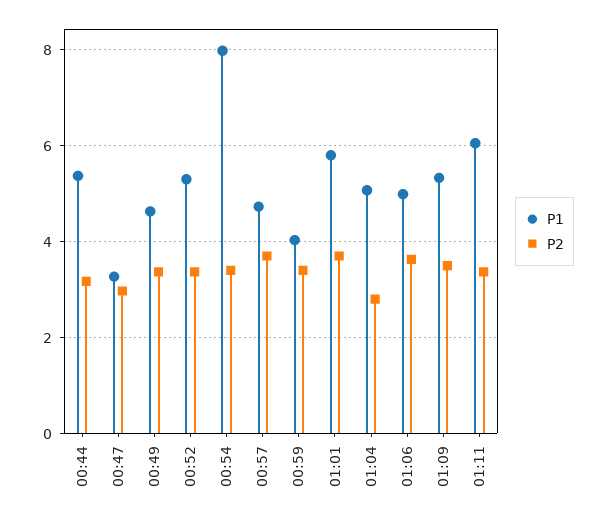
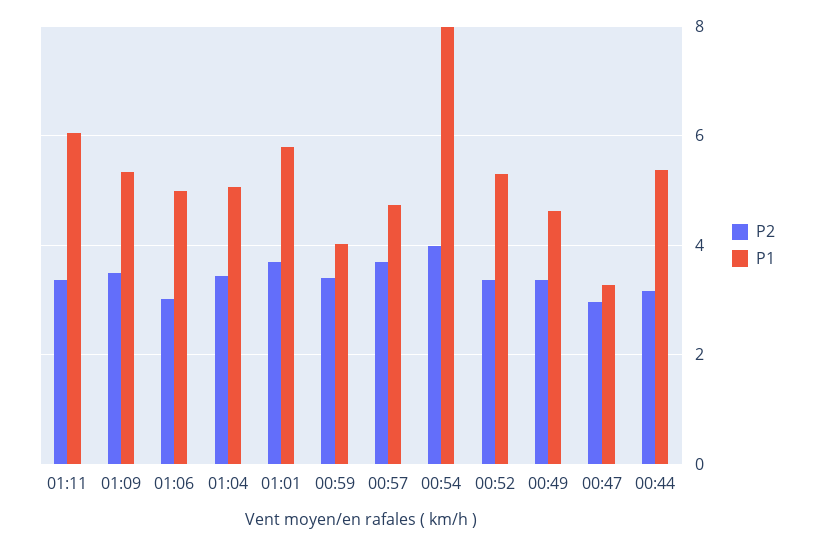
  {
    "P1": {
      "00:44": 5.4,
      "00:47": 3.2,
      "00:49": 4.6,
      "00:52": 5.4,
      "00:54": 8,
      "00:57": 4.8,
      "00:59": 4,
      "01:01": 5.8,
      "01:04": 5,
      "01:06": 5,
      "01:09": 5.4,
      "01:11": 6
    },
    "P2": {
      "00:44": 3.2,
      "00:47": 3,
      "00:49": 3.4,
      "00:52": 3.4,
-     "00:54": 3.4,
+     "00:54": 4,
      "00:57": 3.8,
      "00:59": 3.4,
      "01:01": 3.8,
-     "01:04": 2.8,
+     "01:04": 3.4,
-     "01:06": 3.6,
+     "01:06": 3,
      "01:09": 3.6,
      "01:11": 3.4
    }
  }

